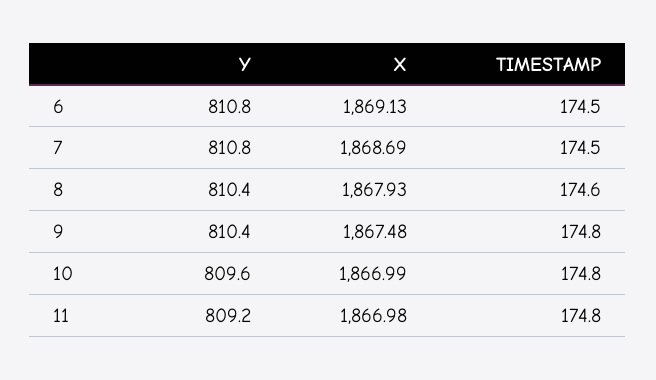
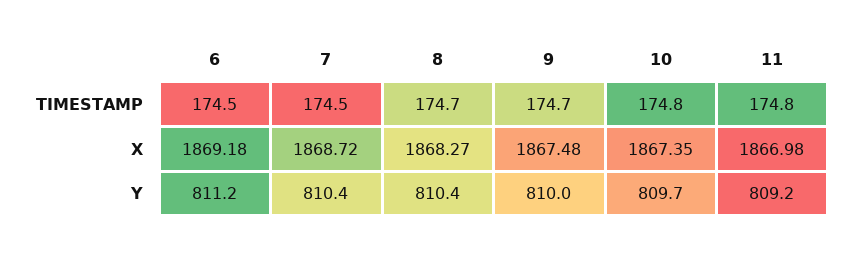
  {
    "Y": {
-     "6": 810.8,
+     "6": 811.2,
-     "7": 810.8,
+     "7": 810.4,
      "8": 810.4,
-     "9": 810.4,
+     "9": 810,
-     "10": 809.6,
+     "10": 809.7,
      "11": 809.2
    },
    "X": {
-     "6": 1869.13,
+     "6": 1869.18,
-     "7": 1868.69,
+     "7": 1868.72,
-     "8": 1867.93,
+     "8": 1868.27,
      "9": 1867.48,
-     "10": 1866.99,
+     "10": 1867.35,
      "11": 1866.98
    },
    "TIMESTAMP": {
      "6": 174.5,
      "7": 174.5,
-     "8": 174.6,
+     "8": 174.7,
-     "9": 174.8,
+     "9": 174.7,
      "10": 174.8,
      "11": 174.8
    }
  }

